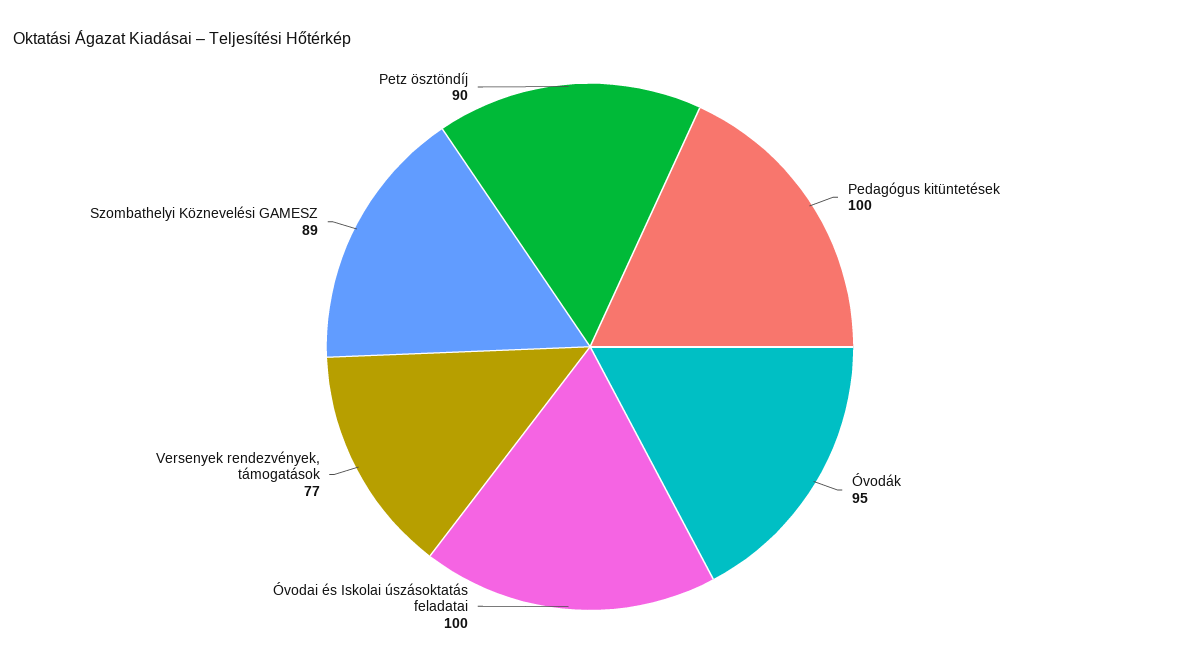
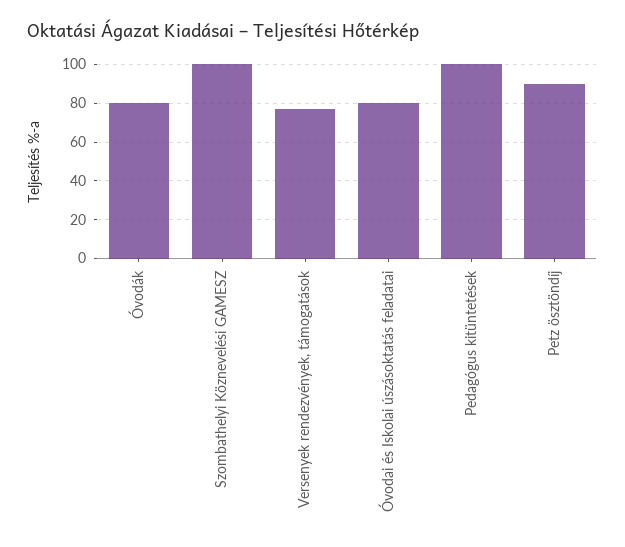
  {
    "Pedagógus kitüntetések": 100,
-   "Óvodák": 95,
+   "Óvodák": 80,
-   "Óvodai és Iskolai úszásoktatás feladatai": 100,
+   "Óvodai és Iskolai úszásoktatás feladatai": 80,
    "Versenyek rendezvények, támogatások": 77,
-   "Szombathelyi Köznevelési GAMESZ": 89,
+   "Szombathelyi Köznevelési GAMESZ": 100,
    "Petz ösztöndíj": 90
  }

